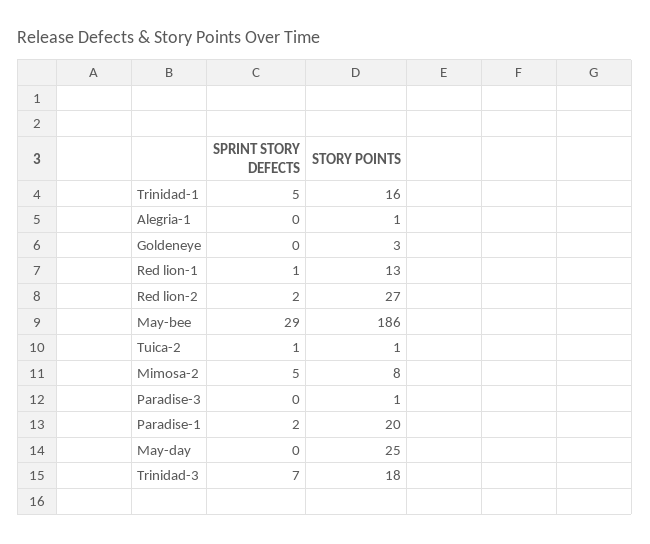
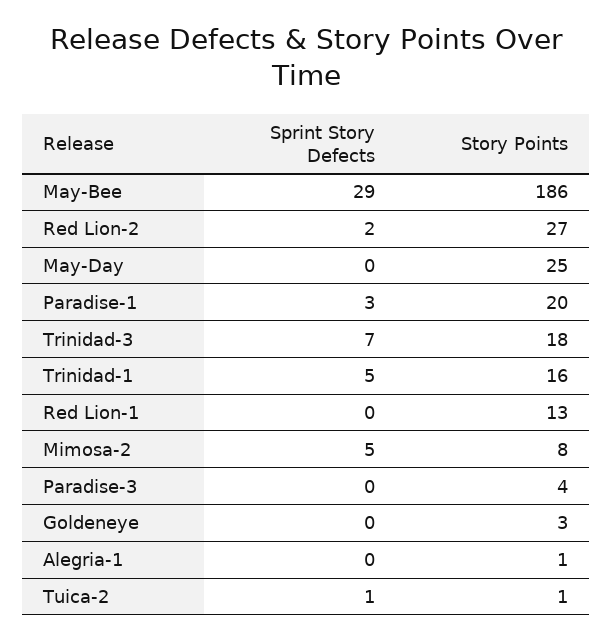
  {
    "SPRINT STORY DEFECTS": {
      "Trinidad-1": 5,
      "Alegria-1": 0,
      "Goldeneye": 0,
-     "Red lion-1": 1,
+     "Red lion-1": 0,
      "Red lion-2": 2,
      "May-bee": 29,
      "Tuica-2": 1,
      "Mimosa-2": 5,
      "Paradise-3": 0,
-     "Paradise-1": 2,
+     "Paradise-1": 3,
      "May-day": 0,
      "Trinidad-3": 7
    },
    "STORY POINTS": {
      "Trinidad-1": 16,
      "Alegria-1": 1,
      "Goldeneye": 3,
      "Red lion-1": 13,
      "Red lion-2": 27,
      "May-bee": 186,
      "Tuica-2": 1,
      "Mimosa-2": 8,
-     "Paradise-3": 1,
+     "Paradise-3": 4,
      "Paradise-1": 20,
      "May-day": 25,
      "Trinidad-3": 18
    }
  }

